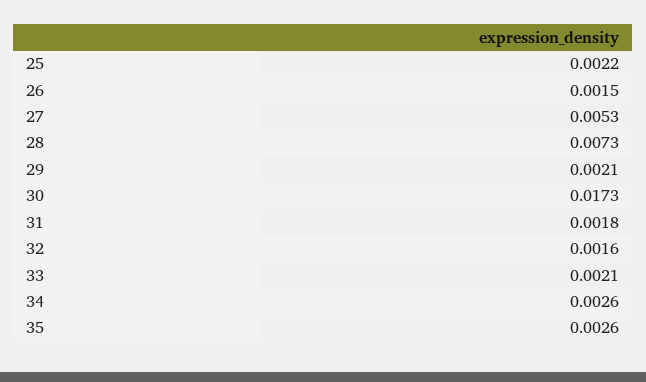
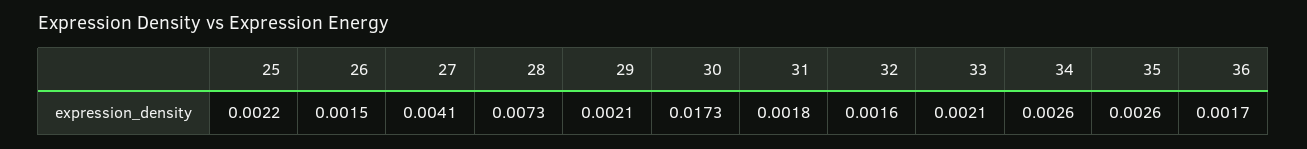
  {
    "25": 0.0022,
    "26": 0.0015,
-   "27": 0.0053,
+   "27": 0.0041,
    "28": 0.0073,
    "29": 0.0021,
    "30": 0.0173,
    "31": 0.0018,
    "32": 0.0016,
    "33": 0.0021,
    "34": 0.0026,
-   "35": 0.0026
+   "35": 0.0026,
+   "36": 0.0017
  }

